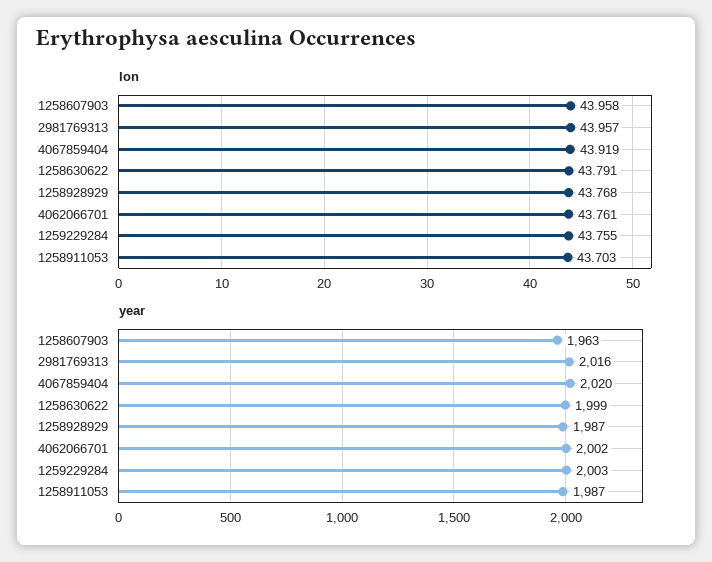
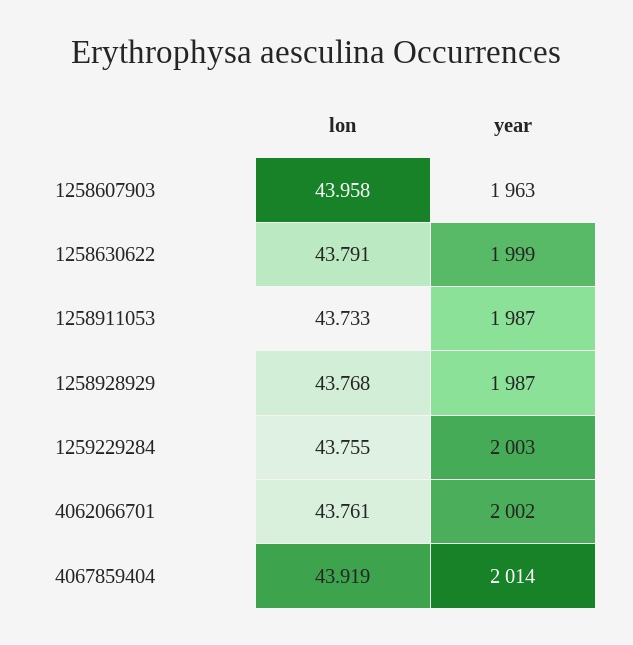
  {
    "lon": {
      "1258607903": 43.958,
-     "2981769313": 43.957,
      "4067859404": 43.919,
      "1258630622": 43.791,
      "1258928929": 43.768,
      "4062066701": 43.761,
      "1259229284": 43.755,
-     "1258911053": 43.703
+     "1258911053": 43.733
    },
    "year": {
      "1258607903": 1963,
-     "2981769313": 2016,
-     "4067859404": 2020,
+     "4067859404": 2014,
      "1258630622": 1999,
      "1258928929": 1987,
      "4062066701": 2002,
      "1259229284": 2003,
      "1258911053": 1987
    }
  }

